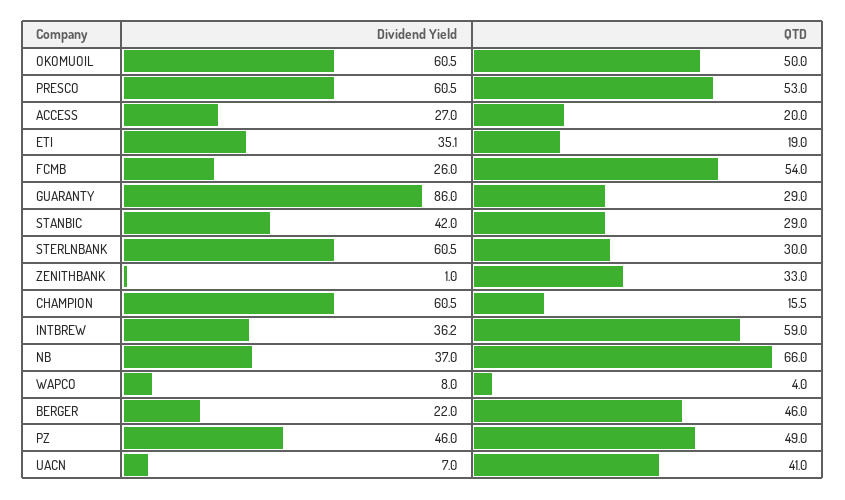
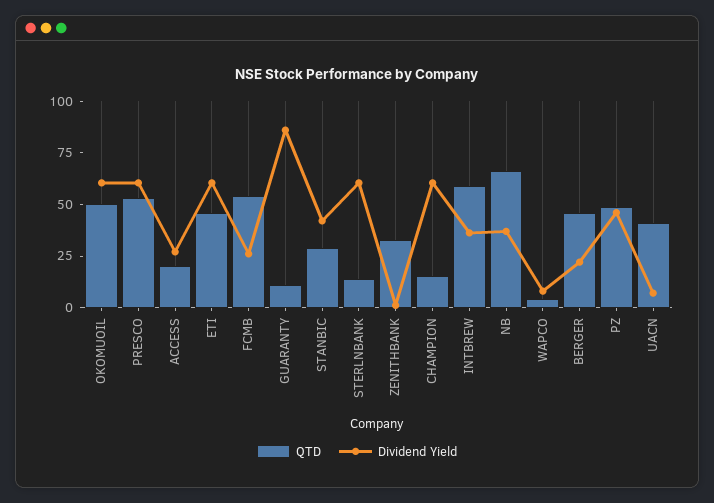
  {
    "Dividend Yield": {
      "OKOMUOIL": 60.5,
      "PRESCO": 60.5,
      "ACCESS": 27,
-     "ETI": 35.1,
+     "ETI": 60,
      "FCMB": 26,
      "GUARANTY": 86,
      "STANBIC": 42,
      "STERLNBANK": 60.5,
      "ZENITHBANK": 1,
      "CHAMPION": 60.5,
      "INTBREW": 36.2,
      "NB": 37,
      "WAPCO": 8,
      "BERGER": 22,
      "PZ": 46,
      "UACN": 7
    },
    "QTD": {
      "OKOMUOIL": 50,
      "PRESCO": 53,
      "ACCESS": 20,
-     "ETI": 19,
+     "ETI": 45,
      "FCMB": 54,
-     "GUARANTY": 29,
+     "GUARANTY": 10,
      "STANBIC": 29,
-     "STERLNBANK": 30,
+     "STERLNBANK": 15,
      "ZENITHBANK": 33,
      "CHAMPION": 15.5,
      "INTBREW": 59,
      "NB": 66,
      "WAPCO": 4,
      "BERGER": 46,
      "PZ": 49,
      "UACN": 41
    }
  }

